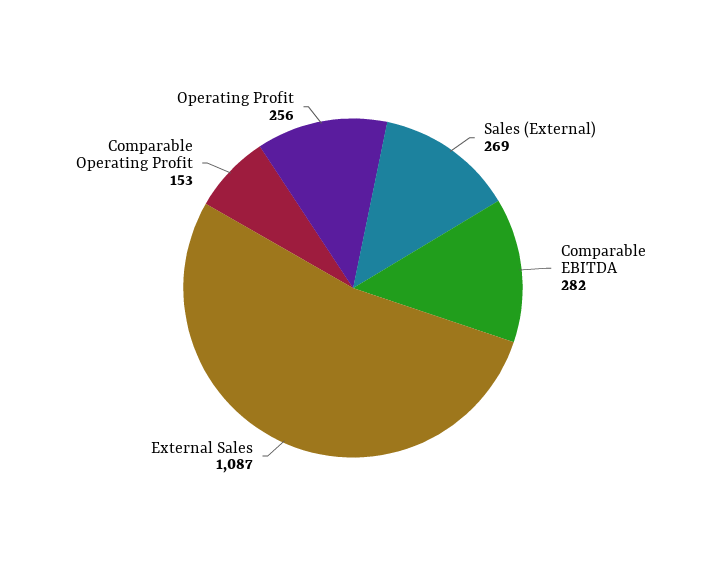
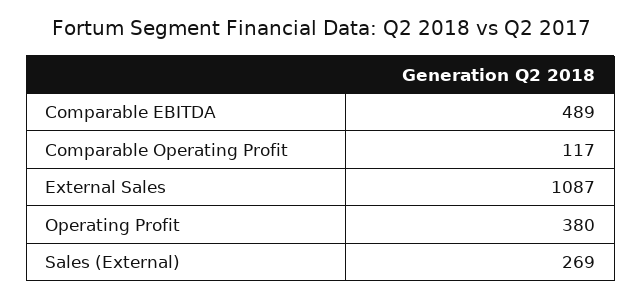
  {
    "Sales (External)": 269,
-   "Comparable EBITDA": 282,
+   "Comparable EBITDA": 489,
    "External Sales": 1087,
-   "Comparable Operating Profit": 153,
+   "Comparable Operating Profit": 117,
-   "Operating Profit": 256
+   "Operating Profit": 380
  }

